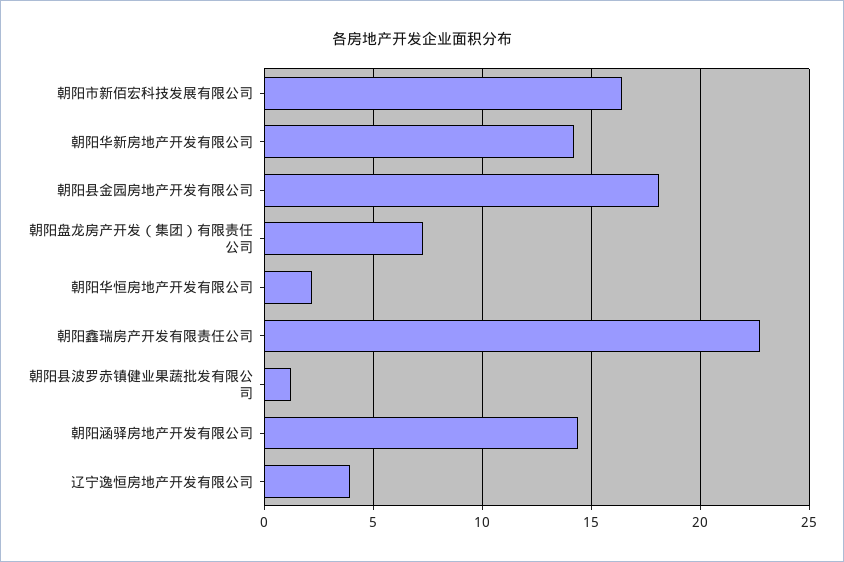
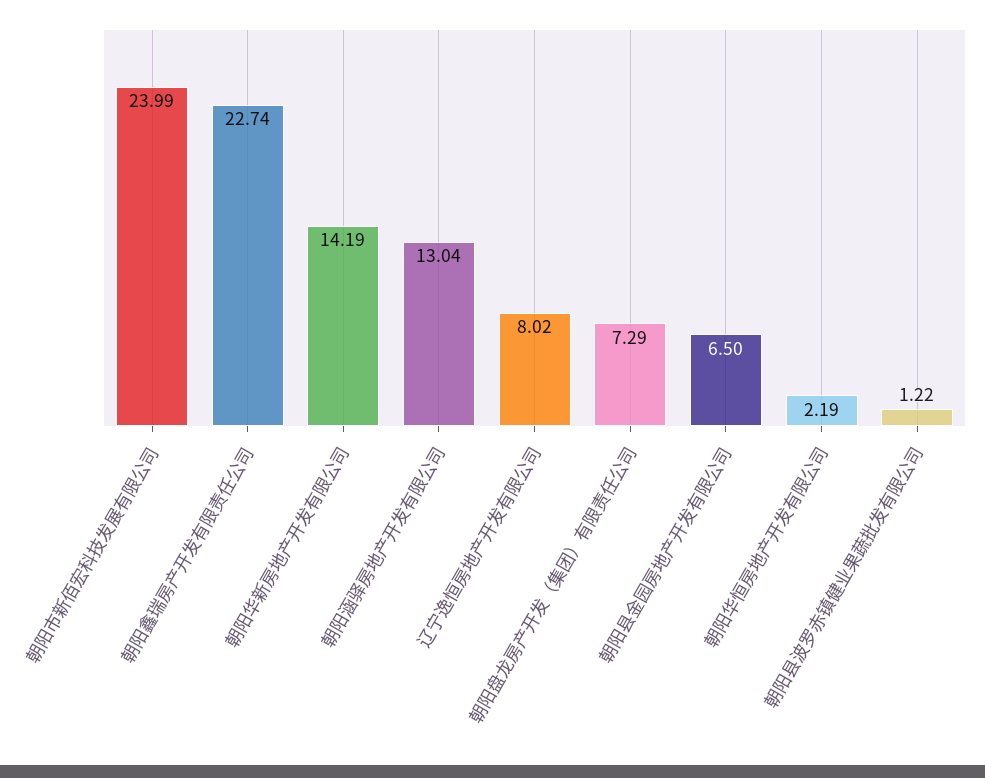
  {
-   "朝阳市新佰宏科技发展有限公司": 16.5,
+   "朝阳市新佰宏科技发展有限公司": 23.99,
    "朝阳华新房地产开发有限公司": 14.19,
-   "朝阳县金园房地产开发有限公司": 18,
+   "朝阳县金园房地产开发有限公司": 6.5,
    "朝阳盘龙房产开发（集团）有限责任公司": 7.29,
    "朝阳华恒房地产开发有限公司": 2.19,
    "朝阳鑫瑞房产开发有限责任公司": 22.74,
    "朝阳县波罗赤镇健业果蔬批发有限公司": 1.22,
-   "朝阳涵驿房地产开发有限公司": 14.5,
+   "朝阳涵驿房地产开发有限公司": 13.04,
-   "辽宁逸恒房地产开发有限公司": 4
+   "辽宁逸恒房地产开发有限公司": 8.02
  }

